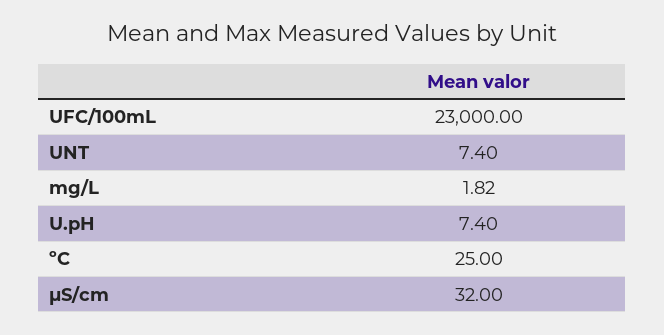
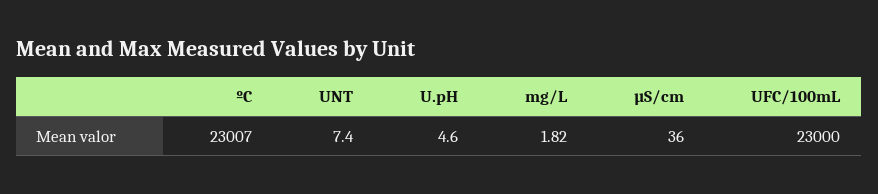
  {
    "UFC/100mL": 23000,
    "UNT": 7.4,
    "mg/L": 1.82,
-   "U.pH": 7.4,
+   "U.pH": 4.6,
-   "ºC": 25,
+   "ºC": 23007,
-   "µS/cm": 32
+   "µS/cm": 36
  }

